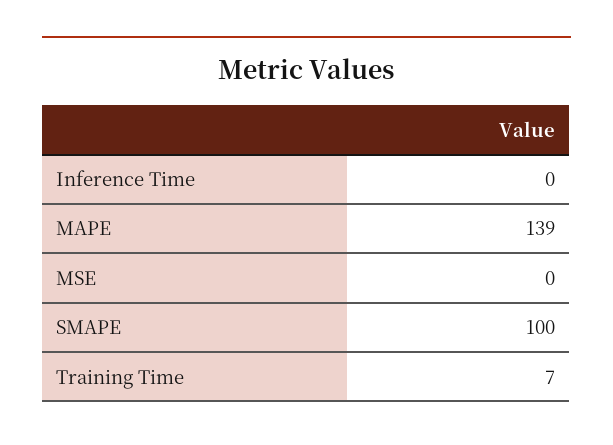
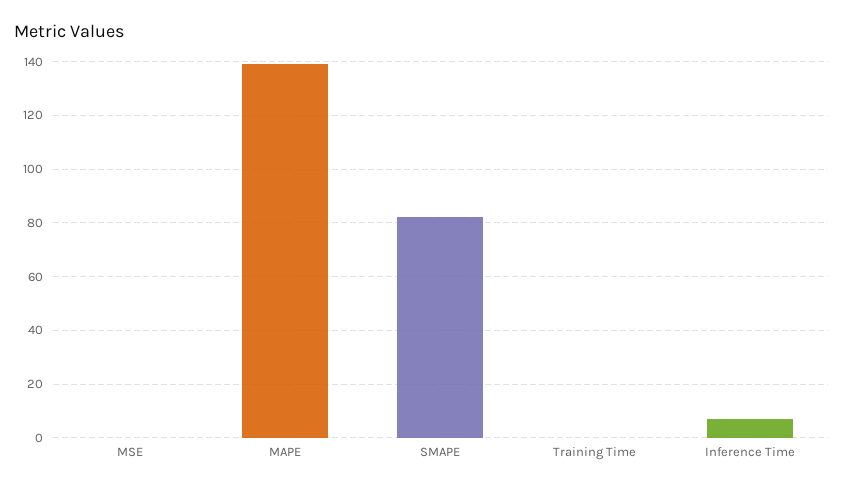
  {
-   "Inference Time": 0,
+   "Inference Time": 7.5,
    "MAPE": 139,
    "MSE": 0,
-   "SMAPE": 100,
+   "SMAPE": 82.5,
-   "Training Time": 7
+   "Training Time": 0
  }

